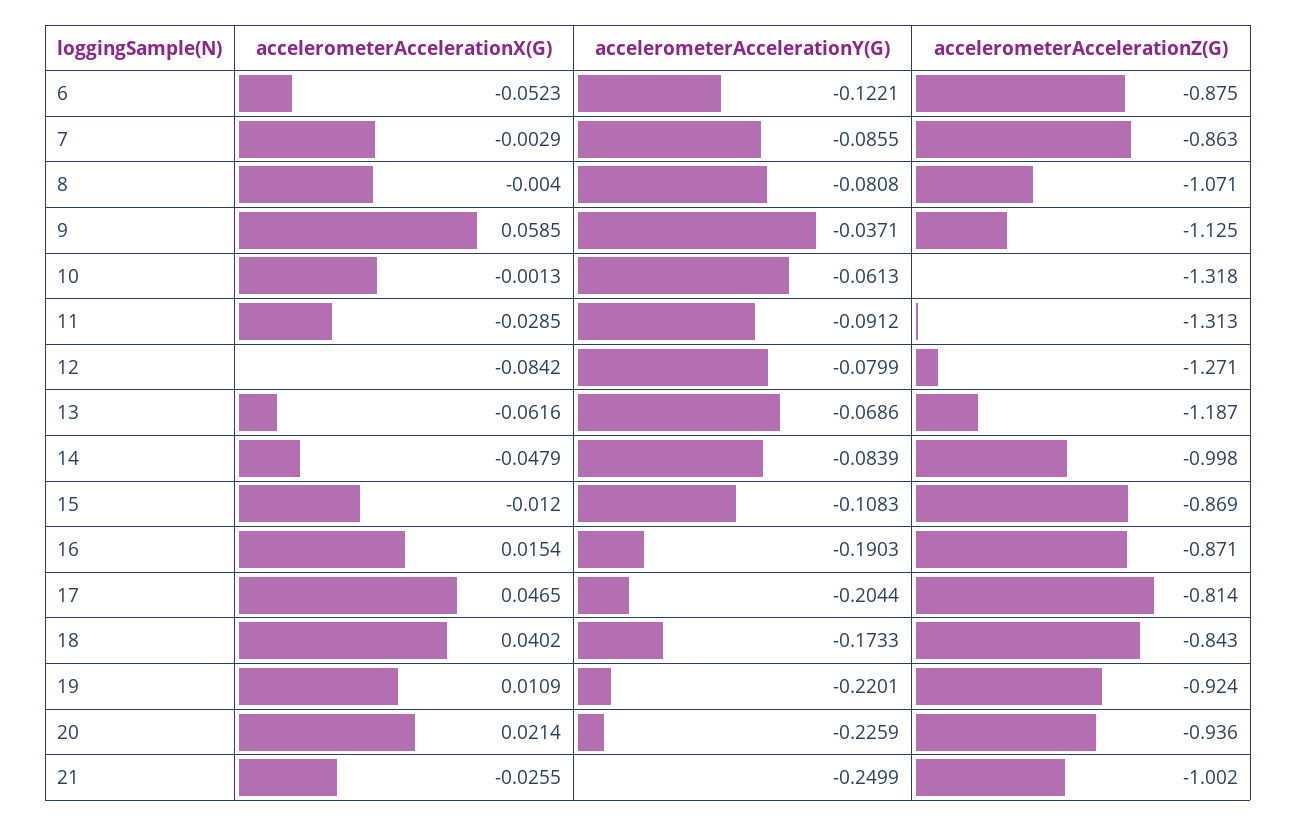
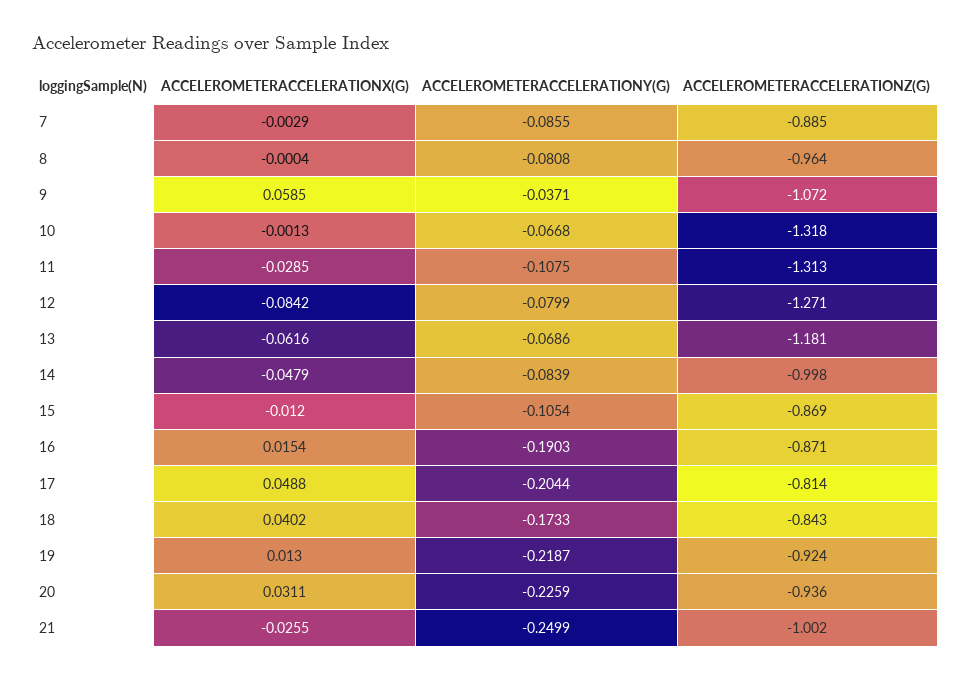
  {
    "accelerometerAccelerationX(G)": {
-     "6": -0.0523,
      "7": -0.0029,
-     "8": -0.004,
+     "8": -0.0004,
      "9": 0.0585,
      "10": -0.0013,
      "11": -0.0285,
      "12": -0.0842,
      "13": -0.0616,
      "14": -0.0479,
      "15": -0.012,
      "16": 0.0154,
-     "17": 0.0465,
+     "17": 0.0488,
      "18": 0.0402,
-     "19": 0.0109,
+     "19": 0.013,
-     "20": 0.0214,
+     "20": 0.0311,
      "21": -0.0255
    },
    "accelerometerAccelerationY(G)": {
-     "6": -0.1221,
      "7": -0.0855,
      "8": -0.0808,
      "9": -0.0371,
-     "10": -0.0613,
+     "10": -0.0668,
-     "11": -0.0912,
+     "11": -0.1075,
      "12": -0.0799,
      "13": -0.0686,
      "14": -0.0839,
-     "15": -0.1083,
+     "15": -0.1054,
      "16": -0.1903,
      "17": -0.2044,
      "18": -0.1733,
-     "19": -0.2201,
+     "19": -0.2187,
      "20": -0.2259,
      "21": -0.2499
    },
    "accelerometerAccelerationZ(G)": {
-     "6": -0.875,
-     "7": -0.863,
+     "7": -0.885,
-     "8": -1.071,
+     "8": -0.964,
-     "9": -1.125,
+     "9": -1.072,
      "10": -1.318,
      "11": -1.313,
      "12": -1.271,
-     "13": -1.187,
+     "13": -1.181,
      "14": -0.998,
      "15": -0.869,
      "16": -0.871,
      "17": -0.814,
      "18": -0.843,
      "19": -0.924,
      "20": -0.936,
      "21": -1.002
    }
  }

